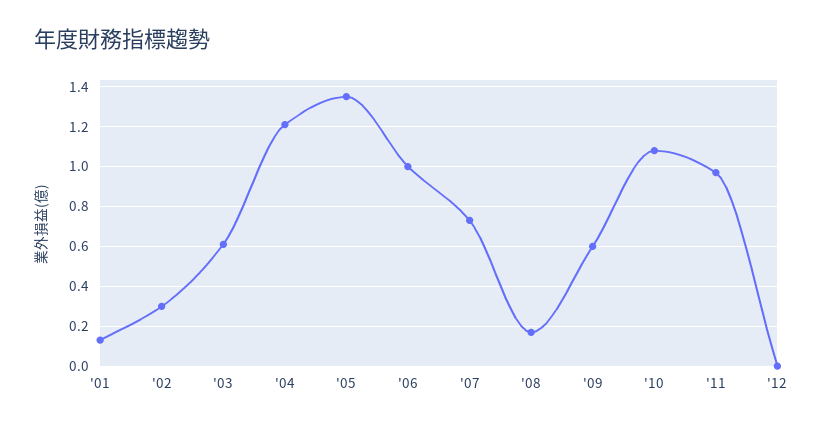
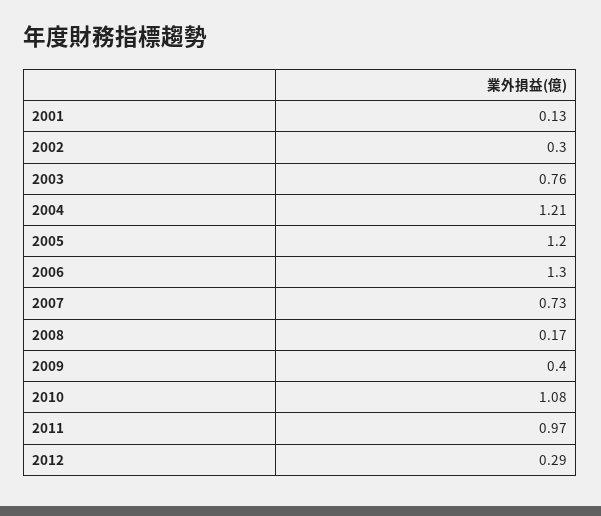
  {
    "'01": 0.13,
    "'02": 0.3,
-   "'03": 0.6,
+   "'03": 0.76,
    "'04": 1.21,
-   "'05": 1.35,
+   "'05": 1.2,
-   "'06": 1,
+   "'06": 1.3,
    "'07": 0.73,
    "'08": 0.17,
-   "'09": 0.6,
+   "'09": 0.4,
    "'10": 1.08,
    "'11": 0.97,
-   "'12": 0
+   "'12": 0.29
  }

